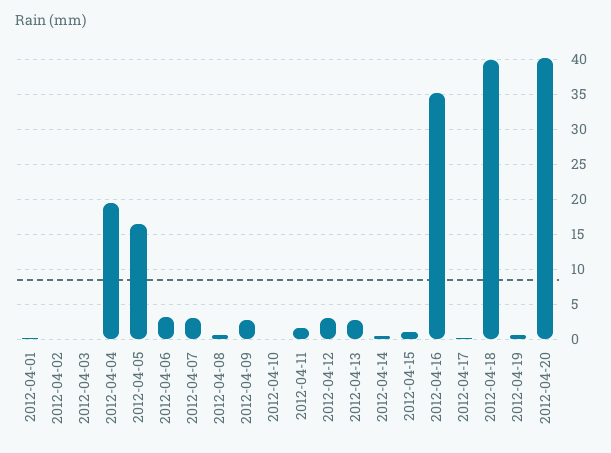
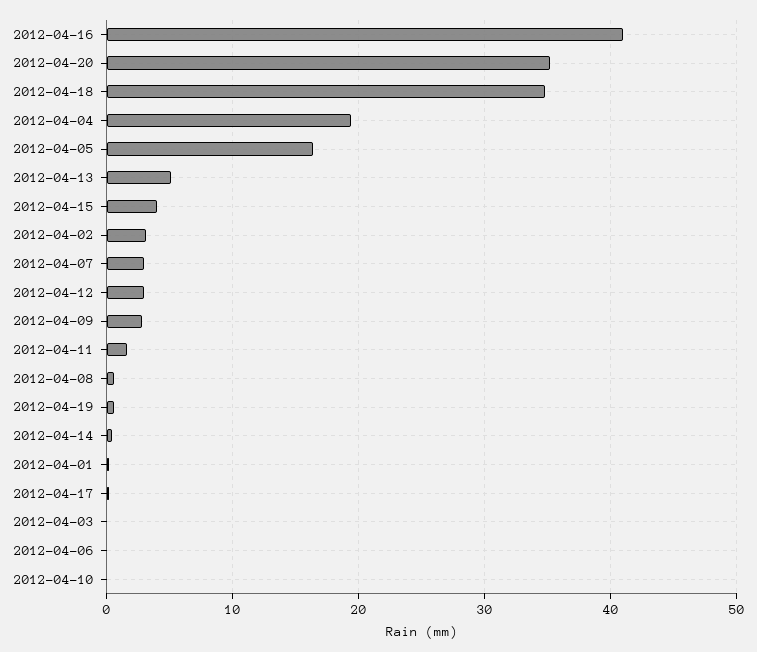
  {
    "2012-04-01": 0,
-   "2012-04-02": 0,
+   "2012-04-02": 3,
    "2012-04-03": 0,
    "2012-04-04": 19,
    "2012-04-05": 16,
-   "2012-04-06": 3,
+   "2012-04-06": 0,
    "2012-04-07": 3,
    "2012-04-08": 1,
    "2012-04-09": 3,
    "2012-04-10": 0,
    "2012-04-11": 2,
    "2012-04-12": 3,
-   "2012-04-13": 3,
+   "2012-04-13": 5,
    "2012-04-14": 0,
-   "2012-04-15": 1,
+   "2012-04-15": 4,
-   "2012-04-16": 35,
+   "2012-04-16": 41,
    "2012-04-17": 0,
-   "2012-04-18": 40,
+   "2012-04-18": 35,
    "2012-04-19": 1,
-   "2012-04-20": 40
+   "2012-04-20": 35
  }

